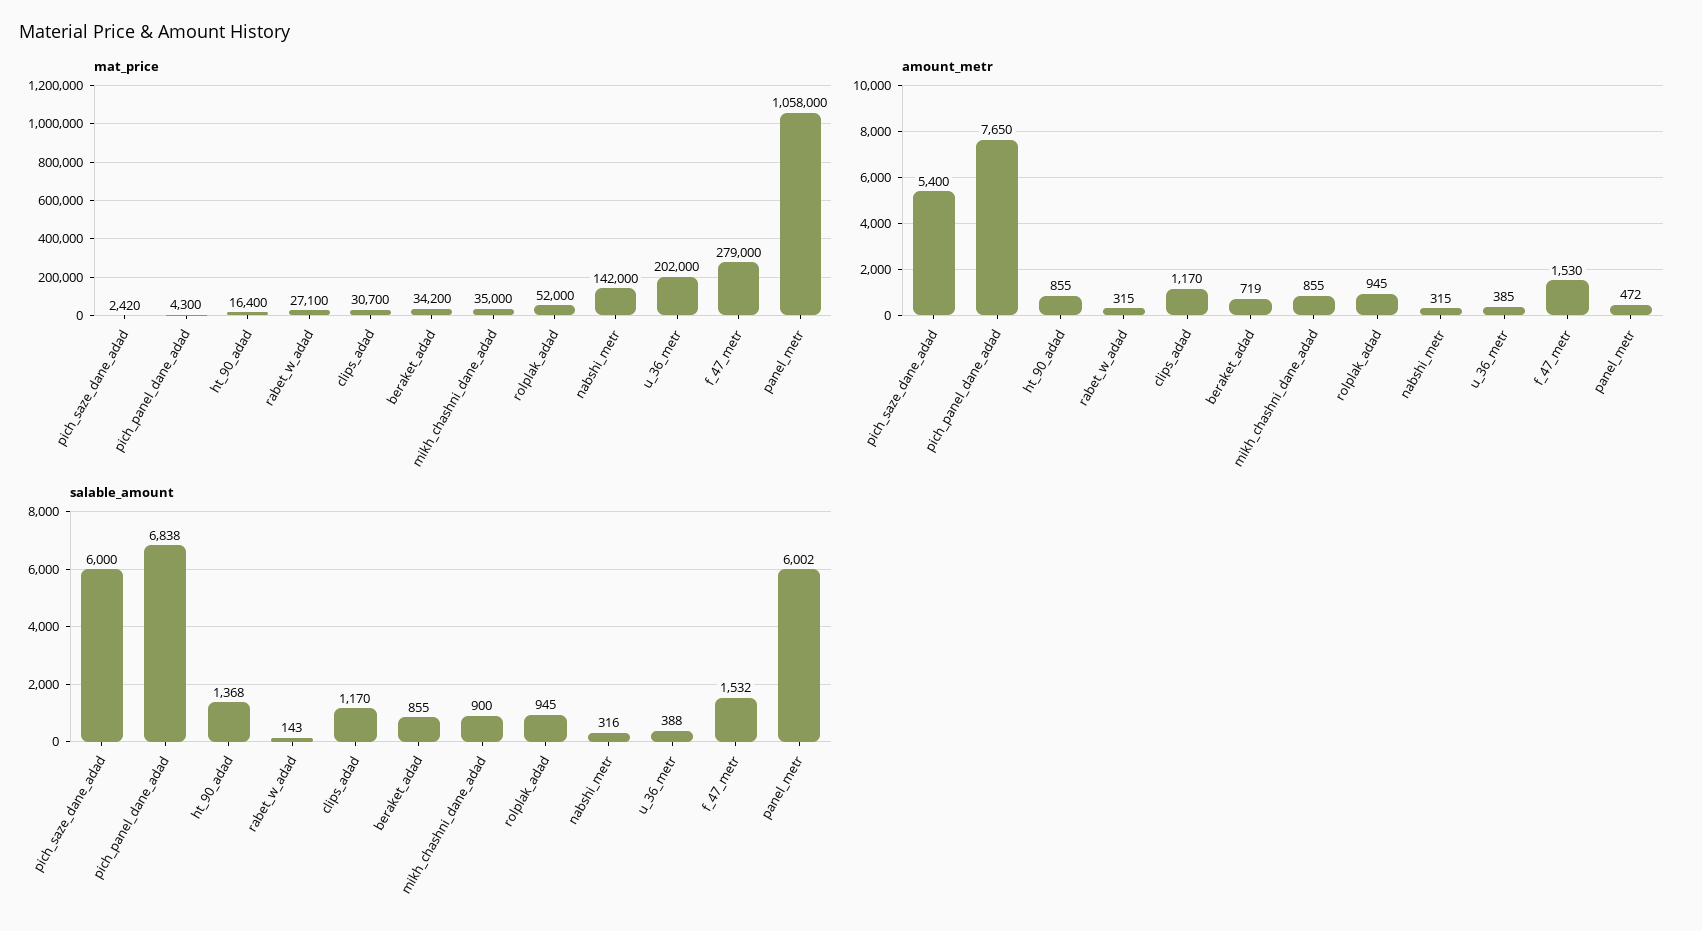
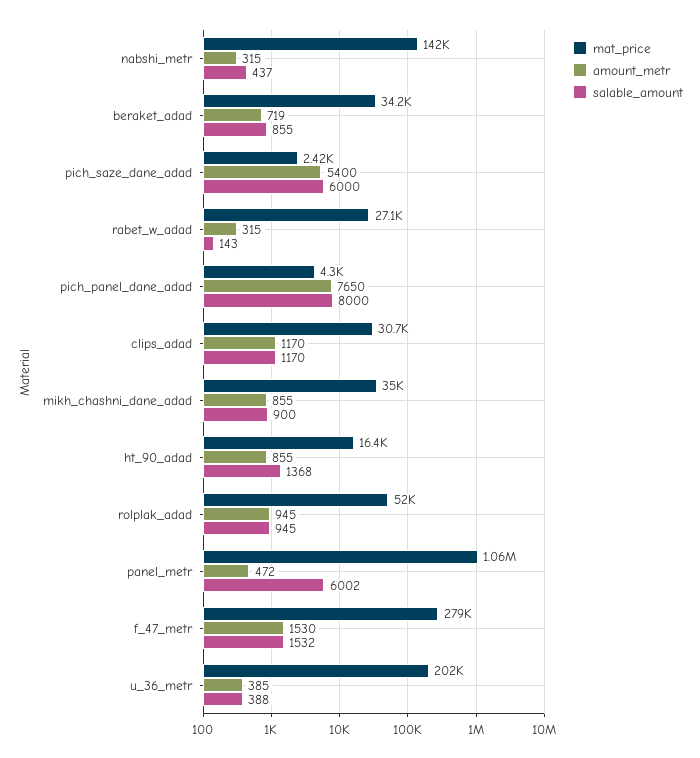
  {
    "mat_price": {
      "pich_saze_dane_adad": 2420,
      "pich_panel_dane_adad": 4300,
      "ht_90_adad": 16400,
      "rabet_w_adad": 27100,
      "clips_adad": 30700,
      "beraket_adad": 34200,
      "mikh_chashni_dane_adad": 35000,
      "rolplak_adad": 52000,
      "nabshi_metr": 142000,
      "u_36_metr": 202000,
      "f_47_metr": 279000,
      "panel_metr": 1058000
    },
    "amount_metr": {
      "pich_saze_dane_adad": 5400,
      "pich_panel_dane_adad": 7650,
      "ht_90_adad": 855,
      "rabet_w_adad": 315,
      "clips_adad": 1170,
      "beraket_adad": 719,
      "mikh_chashni_dane_adad": 855,
      "rolplak_adad": 945,
      "nabshi_metr": 315,
      "u_36_metr": 385,
      "f_47_metr": 1530,
      "panel_metr": 472
    },
    "salable_amount": {
      "pich_saze_dane_adad": 6000,
-     "pich_panel_dane_adad": 6838,
+     "pich_panel_dane_adad": 8000,
      "ht_90_adad": 1368,
      "rabet_w_adad": 143,
      "clips_adad": 1170,
      "beraket_adad": 855,
      "mikh_chashni_dane_adad": 900,
      "rolplak_adad": 945,
-     "nabshi_metr": 316,
+     "nabshi_metr": 437,
      "u_36_metr": 388,
      "f_47_metr": 1532,
      "panel_metr": 6002
    }
  }

